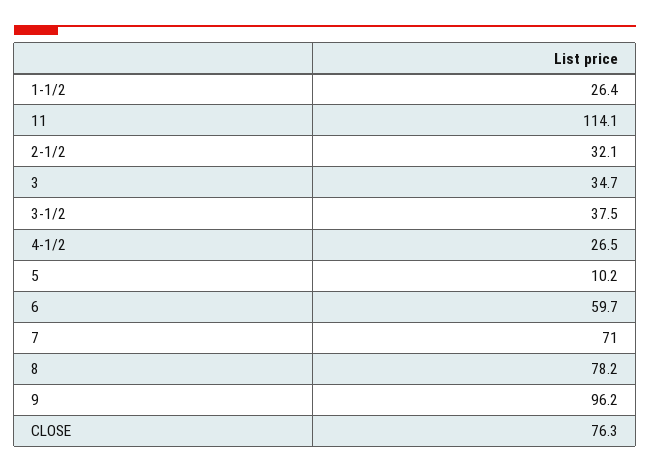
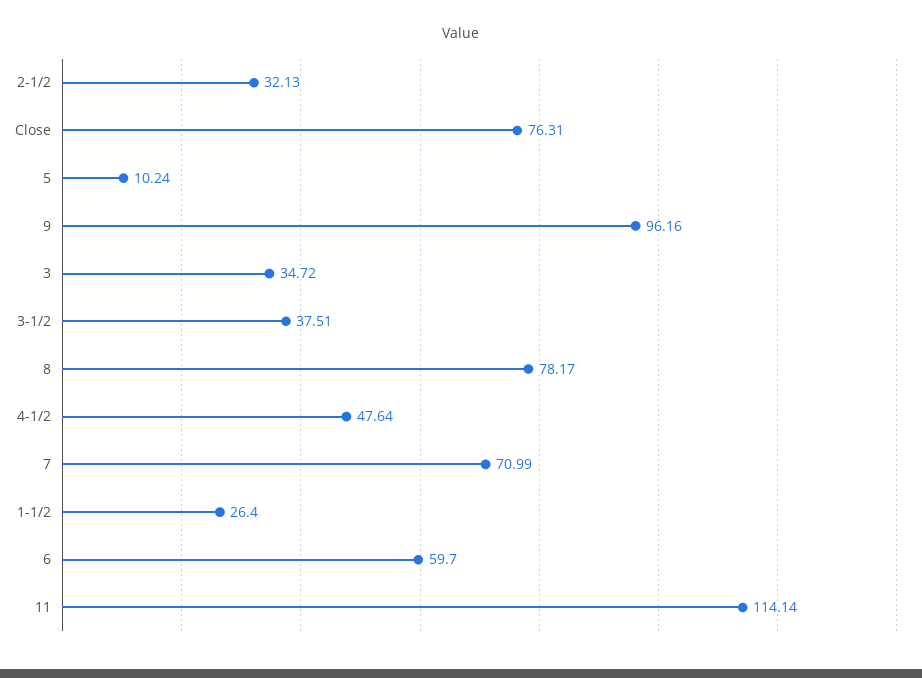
  {
    "1-1/2": 26.4,
    "11": 114.14,
    "2-1/2": 32.13,
    "3": 34.72,
    "3-1/2": 37.51,
-   "4-1/2": 26.5,
+   "4-1/2": 47.64,
    "5": 10.24,
    "6": 59.7,
    "7": 70.99,
    "8": 78.17,
    "9": 96.16,
    "CLOSE": 76.31
  }

